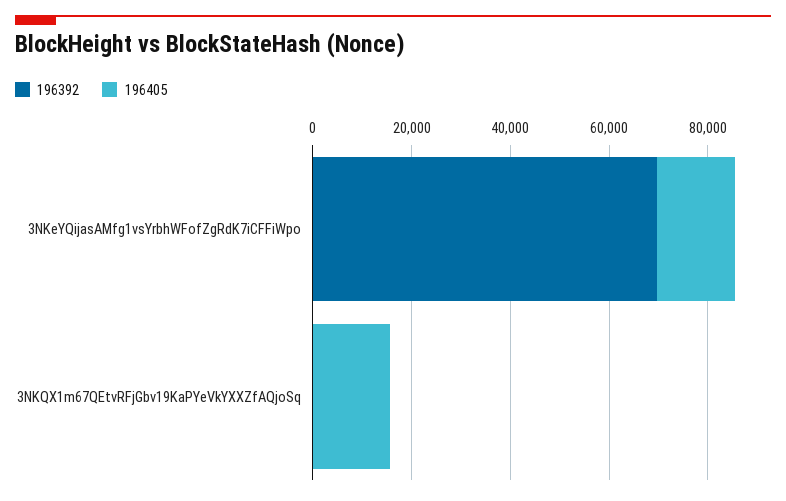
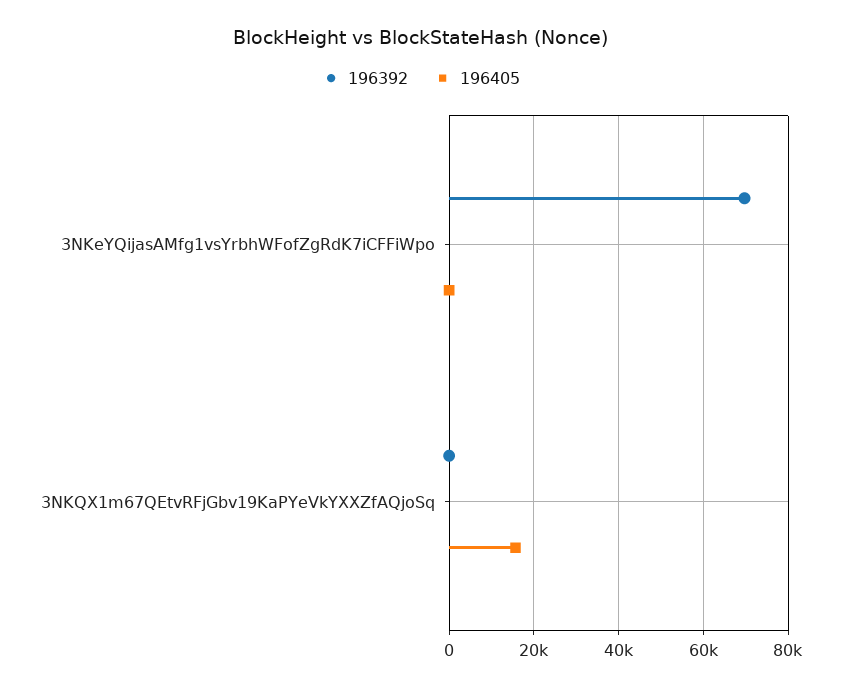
  {
    "196392": {
      "3NKeYQijasAMfg1vsYrbhWFofZgRdK7iCFFiWpo": 70000,
      "3NKQX1m67QEtvRFjGbv19KaPYeVkYXXZfAQjoSq": 0
    },
    "196405": {
-     "3NKeYQijasAMfg1vsYrbhWFofZgRdK7iCFFiWpo": 15000,
+     "3NKeYQijasAMfg1vsYrbhWFofZgRdK7iCFFiWpo": 0,
      "3NKQX1m67QEtvRFjGbv19KaPYeVkYXXZfAQjoSq": 16000
    }
  }

